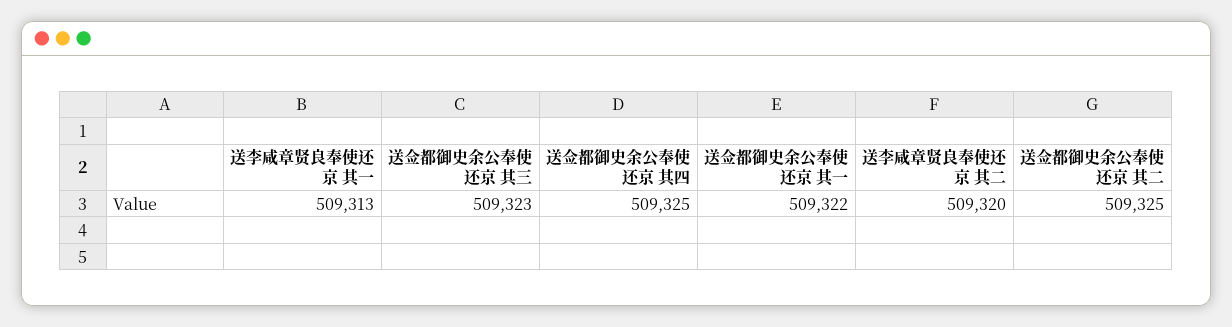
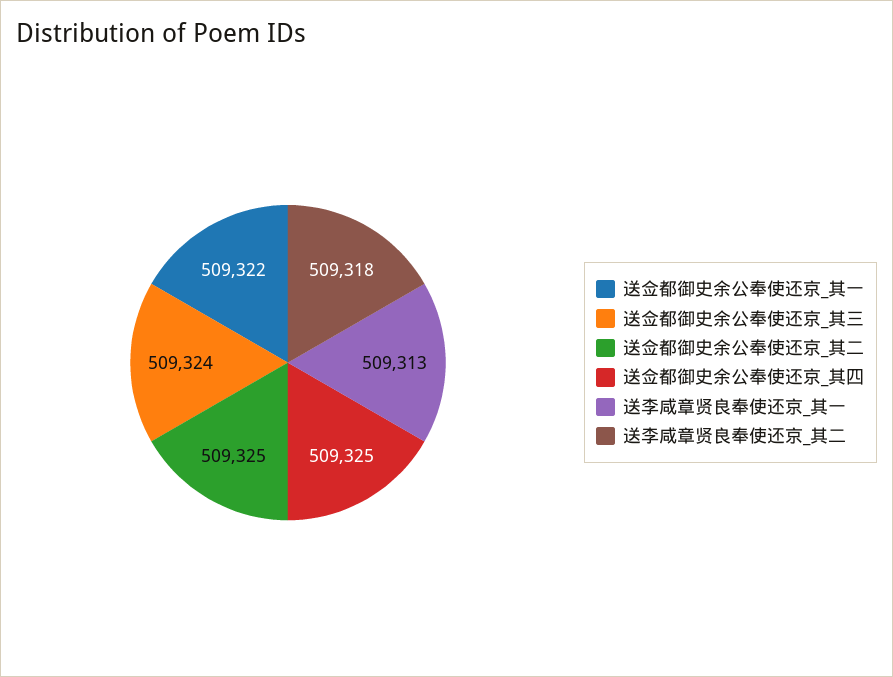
  {
    "送李咸章贤良奉使还京 其一": 509313,
-   "送佥都御史余公奉使还京 其三": 509323,
+   "送佥都御史余公奉使还京 其三": 509324,
    "送佥都御史余公奉使还京 其四": 509325,
    "送佥都御史余公奉使还京 其一": 509322,
-   "送李咸章贤良奉使还京 其二": 509320,
+   "送李咸章贤良奉使还京 其二": 509318,
    "送佥都御史余公奉使还京 其二": 509325
  }

